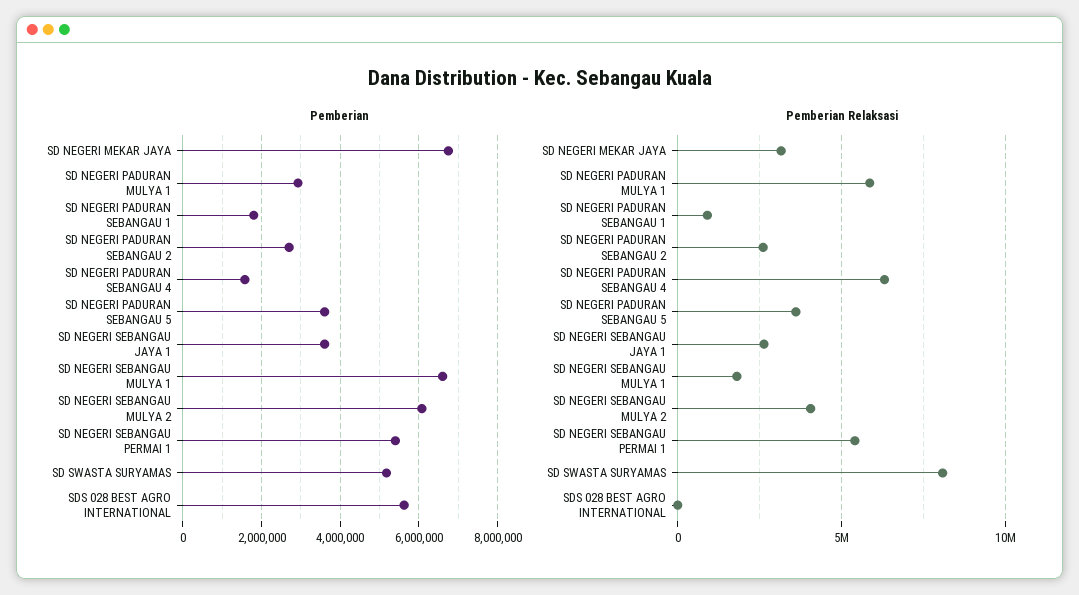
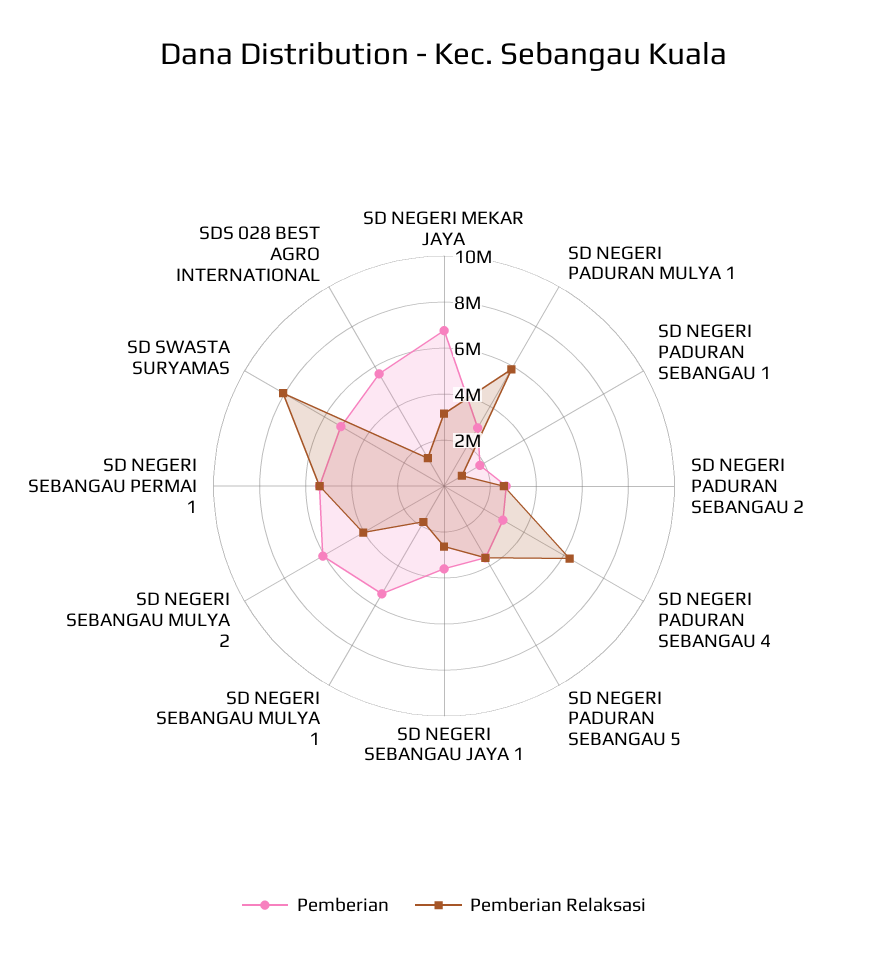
  {
    "Pemberian": {
      "SD NEGERI MEKAR JAYA": 6800000,
      "SD NEGERI PADURAN MULYA 1": 3000000,
      "SD NEGERI PADURAN SEBANGAU 1": 1800000,
      "SD NEGERI PADURAN SEBANGAU 2": 2800000,
-     "SD NEGERI PADURAN SEBANGAU 4": 1600000,
+     "SD NEGERI PADURAN SEBANGAU 4": 3000000,
      "SD NEGERI PADURAN SEBANGAU 5": 3600000,
      "SD NEGERI SEBANGAU JAYA 1": 3600000,
-     "SD NEGERI SEBANGAU MULYA 1": 6600000,
+     "SD NEGERI SEBANGAU MULYA 1": 5500000,
      "SD NEGERI SEBANGAU MULYA 2": 6000000,
      "SD NEGERI SEBANGAU PERMAI 1": 5400000,
      "SD SWASTA SURYAMAS": 5200000,
      "SDS 028 BEST AGRO INTERNATIONAL": 5600000
    },
    "Pemberian Relaksasi": {
      "SD NEGERI MEKAR JAYA": 3000000,
      "SD NEGERI PADURAN MULYA 1": 6000000,
      "SD NEGERI PADURAN SEBANGAU 1": 1000000,
      "SD NEGERI PADURAN SEBANGAU 2": 2500000,
      "SD NEGERI PADURAN SEBANGAU 4": 6500000,
      "SD NEGERI PADURAN SEBANGAU 5": 3500000,
      "SD NEGERI SEBANGAU JAYA 1": 2500000,
      "SD NEGERI SEBANGAU MULYA 1": 2000000,
      "SD NEGERI SEBANGAU MULYA 2": 4000000,
      "SD NEGERI SEBANGAU PERMAI 1": 5500000,
      "SD SWASTA SURYAMAS": 8000000,
-     "SDS 028 BEST AGRO INTERNATIONAL": 0
+     "SDS 028 BEST AGRO INTERNATIONAL": 1500000
    }
  }

